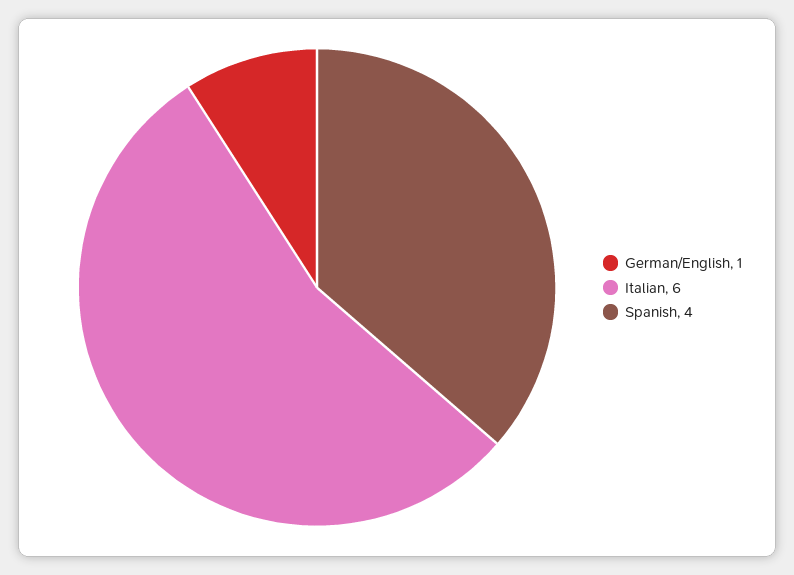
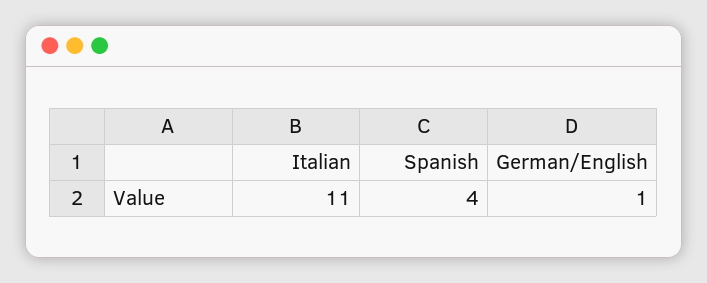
  {
    "German/English": 1,
-   "Italian": 6,
+   "Italian": 11,
    "Spanish": 4
  }

